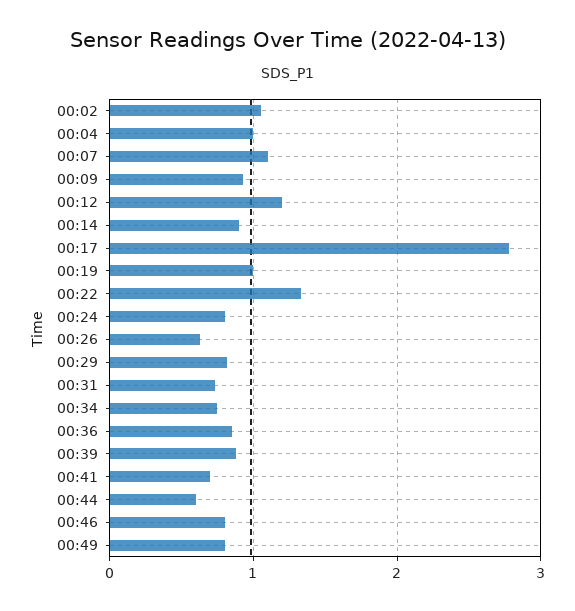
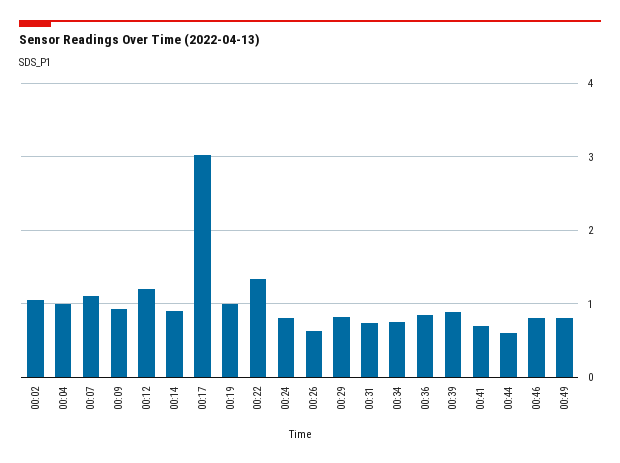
  {
    "00:02": 1.1,
    "00:04": 1,
    "00:07": 1.1,
    "00:09": 0.9,
    "00:12": 1.2,
    "00:14": 0.9,
-   "00:17": 2.8,
+   "00:17": 3,
    "00:19": 1,
    "00:22": 1.3,
    "00:24": 0.8,
    "00:26": 0.6,
    "00:29": 0.8,
    "00:31": 0.7,
    "00:34": 0.8,
    "00:36": 0.9,
    "00:39": 0.9,
    "00:41": 0.7,
    "00:44": 0.6,
    "00:46": 0.8,
    "00:49": 0.8
  }

